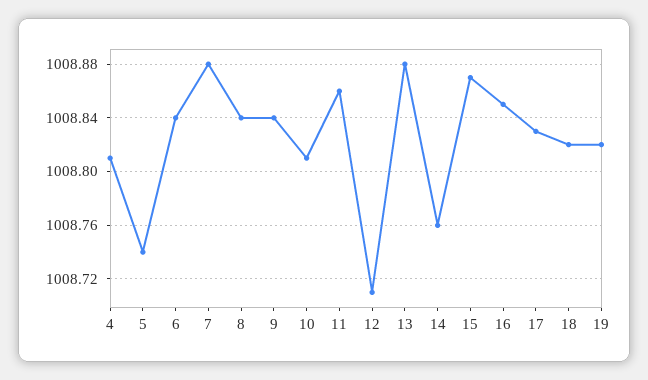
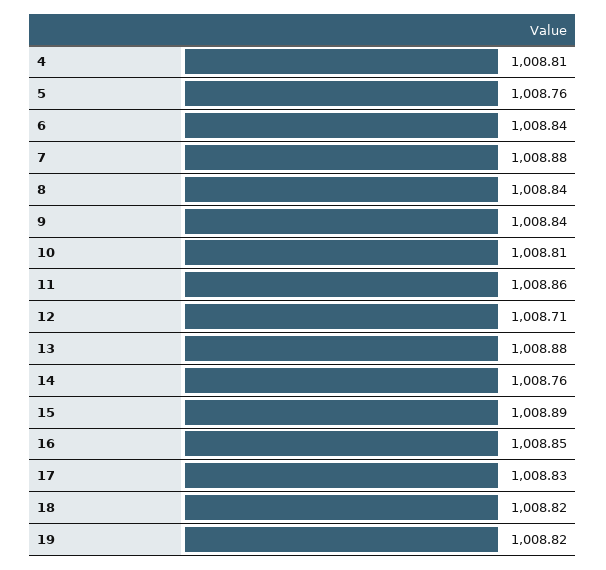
  {
    "4": 1008.81,
-   "5": 1008.74,
+   "5": 1008.76,
    "6": 1008.84,
    "7": 1008.88,
    "8": 1008.84,
    "9": 1008.84,
    "10": 1008.81,
    "11": 1008.86,
    "12": 1008.71,
    "13": 1008.88,
    "14": 1008.76,
-   "15": 1008.87,
+   "15": 1008.89,
    "16": 1008.85,
    "17": 1008.83,
    "18": 1008.82,
    "19": 1008.82
  }

